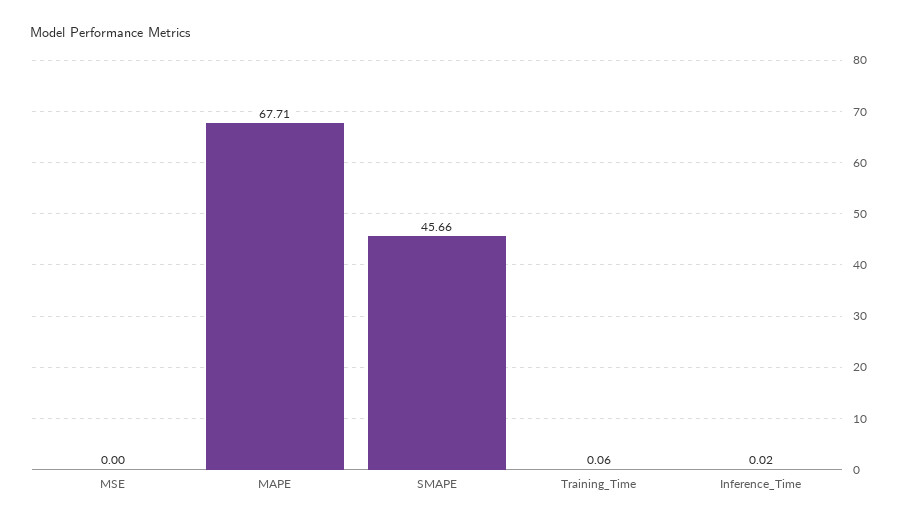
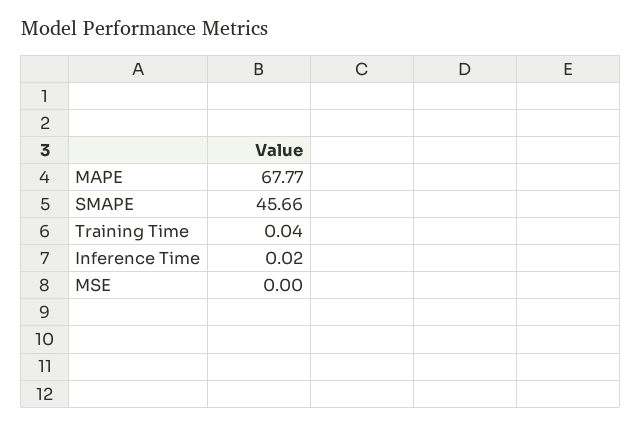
  {
    "MSE": 0,
-   "MAPE": 67.71,
+   "MAPE": 67.77,
    "SMAPE": 45.66,
-   "Training_Time": 0.06,
+   "Training_Time": 0.04,
    "Inference_Time": 0.02
  }

